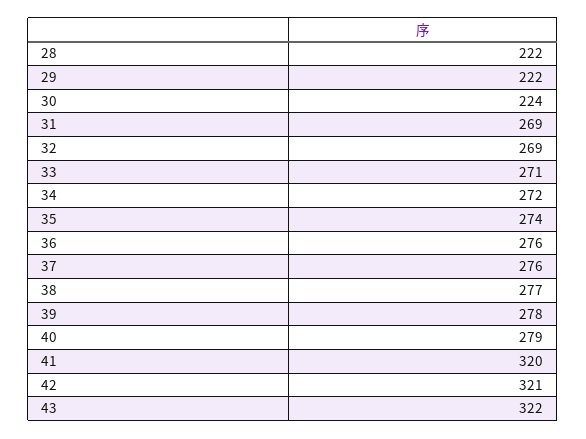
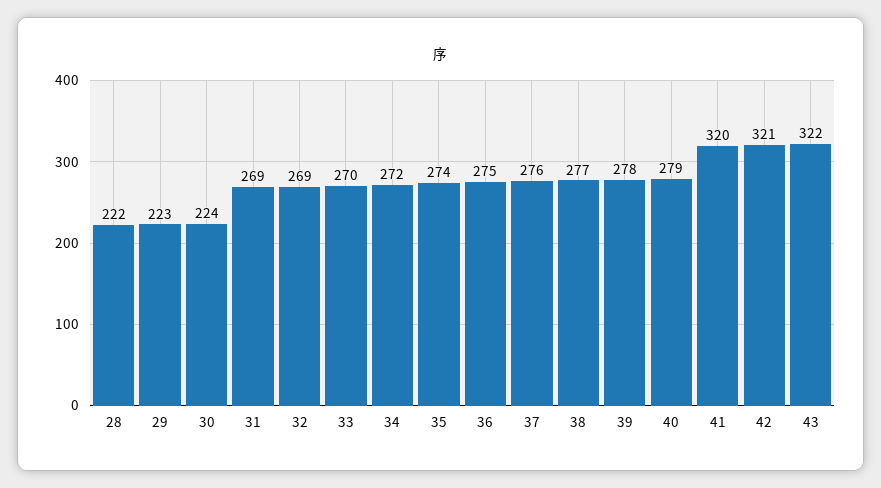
  {
    "28": 222,
-   "29": 222,
+   "29": 223,
    "30": 224,
    "31": 269,
    "32": 269,
-   "33": 271,
+   "33": 270,
    "34": 272,
    "35": 274,
-   "36": 276,
+   "36": 275,
    "37": 276,
    "38": 277,
    "39": 278,
    "40": 279,
    "41": 320,
    "42": 321,
    "43": 322
  }

